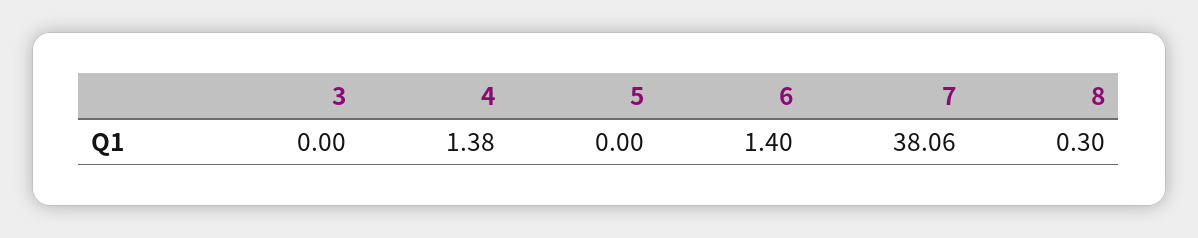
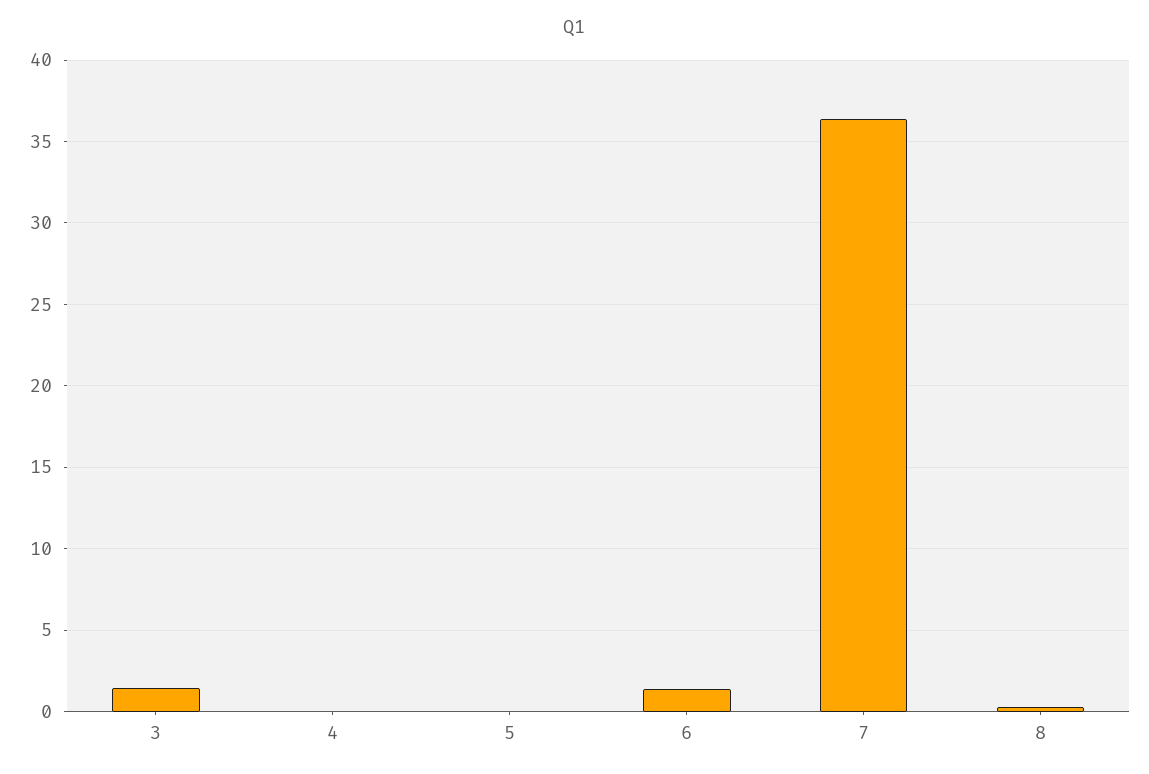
  {
-   "3": 0,
+   "3": 1.5,
-   "4": 1.38,
+   "4": 0,
    "5": 0,
    "6": 1.4,
-   "7": 38.06,
+   "7": 36.5,
    "8": 0.3
  }

